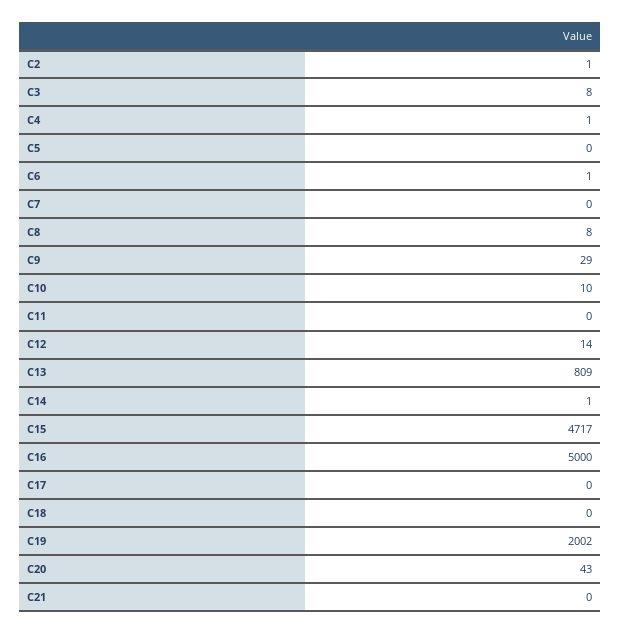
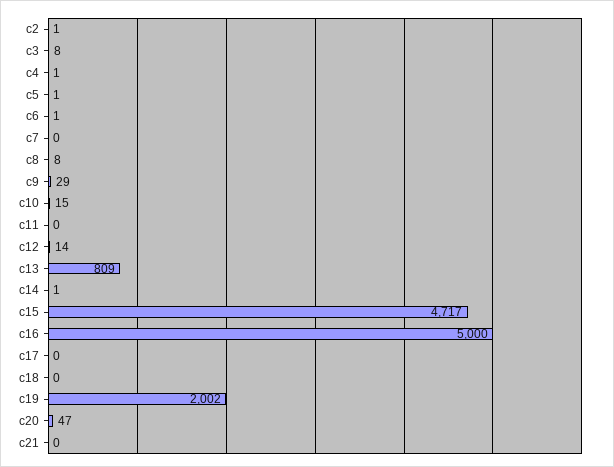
  {
    "C2": 1,
    "C3": 8,
    "C4": 1,
-   "C5": 0,
+   "C5": 1,
    "C6": 1,
    "C7": 0,
    "C8": 8,
    "C9": 29,
-   "C10": 10,
+   "C10": 15,
    "C11": 0,
    "C12": 14,
    "C13": 809,
    "C14": 1,
    "C15": 4717,
    "C16": 5000,
    "C17": 0,
    "C18": 0,
    "C19": 2002,
-   "C20": 43,
+   "C20": 47,
    "C21": 0
  }

